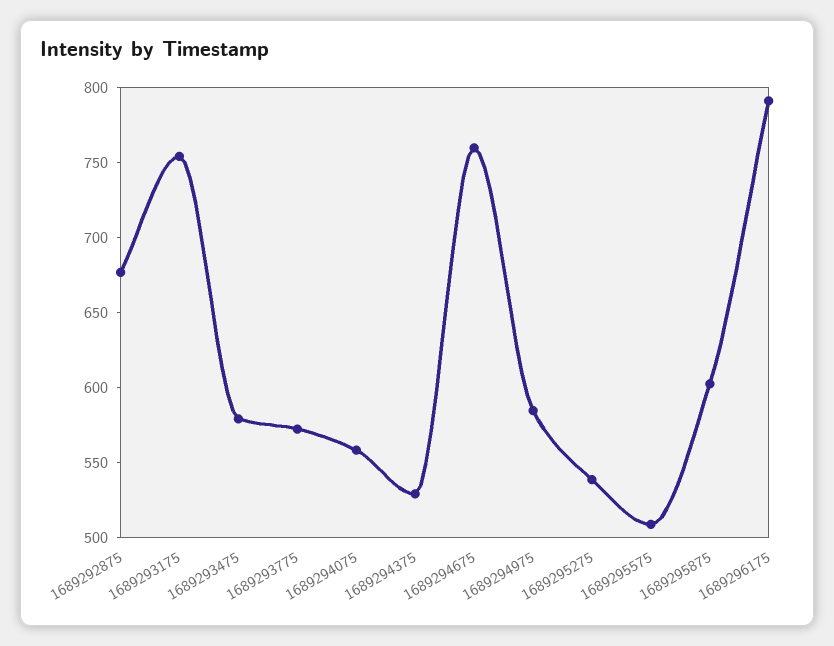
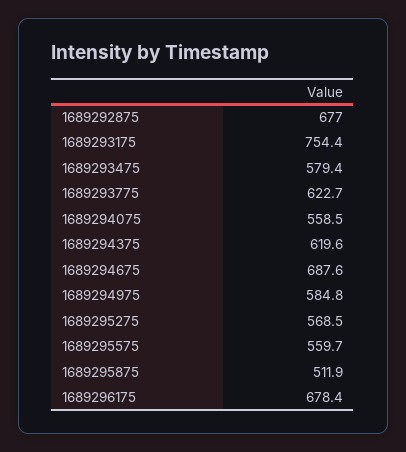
  {
    "1689292875": 677,
    "1689293175": 754.4,
    "1689293475": 579.4,
-   "1689293775": 570,
+   "1689293775": 622.7,
    "1689294075": 558.5,
-   "1689294375": 530,
+   "1689294375": 619.6,
-   "1689294675": 760,
+   "1689294675": 687.6,
    "1689294975": 584.8,
-   "1689295275": 540,
+   "1689295275": 568.5,
-   "1689295575": 510,
+   "1689295575": 559.7,
-   "1689295875": 600,
+   "1689295875": 511.9,
-   "1689296175": 790
+   "1689296175": 678.4
  }

